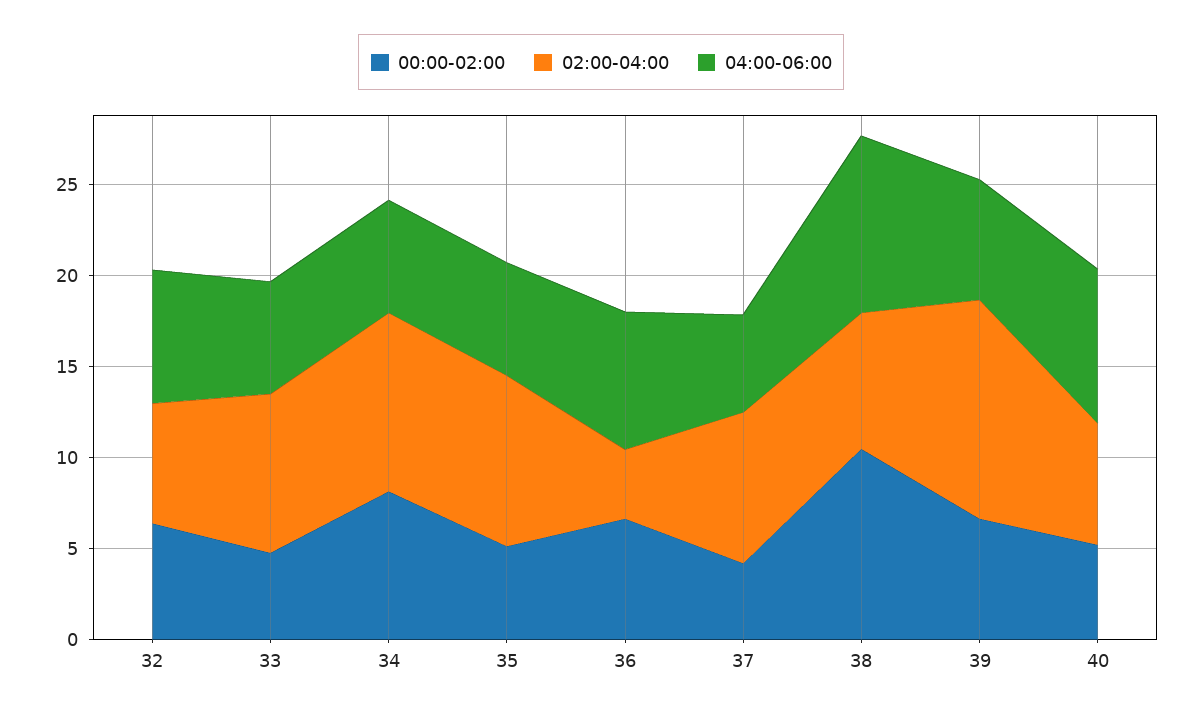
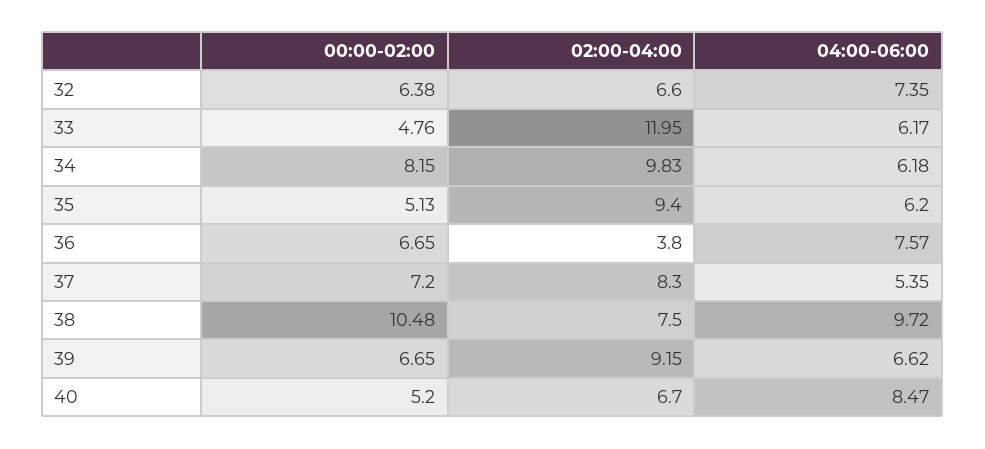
  {
    "00:00-02:00": {
      "32": 6.38,
      "33": 4.76,
      "34": 8.15,
      "35": 5.13,
      "36": 6.65,
-     "37": 4,
+     "37": 7.2,
      "38": 10.48,
      "39": 6.65,
      "40": 5.2
    },
    "02:00-04:00": {
      "32": 6.6,
-     "33": 9,
+     "33": 11.95,
      "34": 9.83,
      "35": 9.4,
      "36": 3.8,
      "37": 8.3,
      "38": 7.5,
-     "39": 12,
+     "39": 9.15,
      "40": 6.7
    },
    "04:00-06:00": {
      "32": 7.35,
      "33": 6.17,
      "34": 6.18,
      "35": 6.2,
      "36": 7.57,
      "37": 5.35,
      "38": 9.72,
      "39": 6.62,
      "40": 8.47
    }
  }

